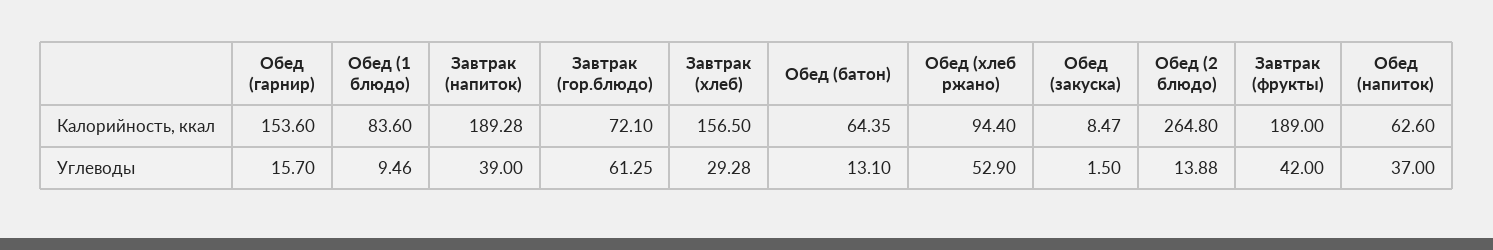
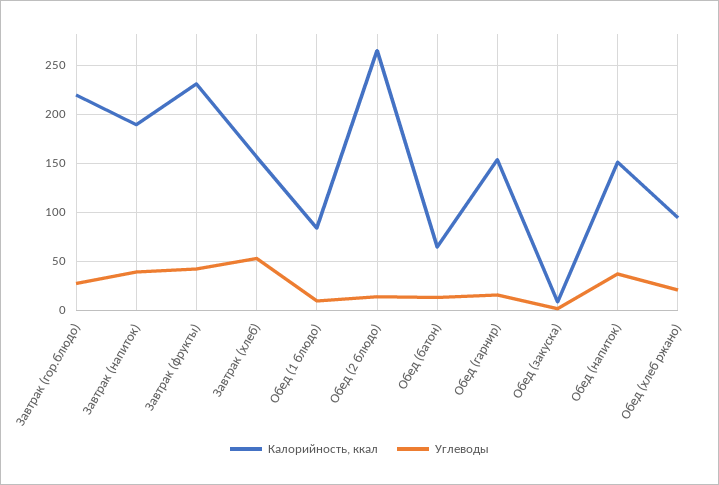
  {
    "Калорийность, ккал": {
      "Обед (гарнир)": 153.6,
      "Обед (1 блюдо)": 83.6,
      "Завтрак (напиток)": 189.28,
-     "Завтрак (гор.блюдо)": 72.1,
+     "Завтрак (гор.блюдо)": 220,
      "Завтрак (хлеб)": 156.5,
      "Обед (батон)": 64.35,
      "Обед (хлеб ржано)": 94.4,
      "Обед (закуска)": 8.47,
      "Обед (2 блюдо)": 264.8,
-     "Завтрак (фрукты)": 189,
+     "Завтрак (фрукты)": 230,
-     "Обед (напиток)": 62.6
+     "Обед (напиток)": 150
    },
    "Углеводы": {
      "Обед (гарнир)": 15.7,
      "Обед (1 блюдо)": 9.46,
      "Завтрак (напиток)": 39,
-     "Завтрак (гор.блюдо)": 61.25,
+     "Завтрак (гор.блюдо)": 30,
-     "Завтрак (хлеб)": 29.28,
+     "Завтрак (хлеб)": 50,
      "Обед (батон)": 13.1,
-     "Обед (хлеб ржано)": 52.9,
+     "Обед (хлеб ржано)": 20,
      "Обед (закуска)": 1.5,
      "Обед (2 блюдо)": 13.88,
      "Завтрак (фрукты)": 42,
      "Обед (напиток)": 37
    }
  }

